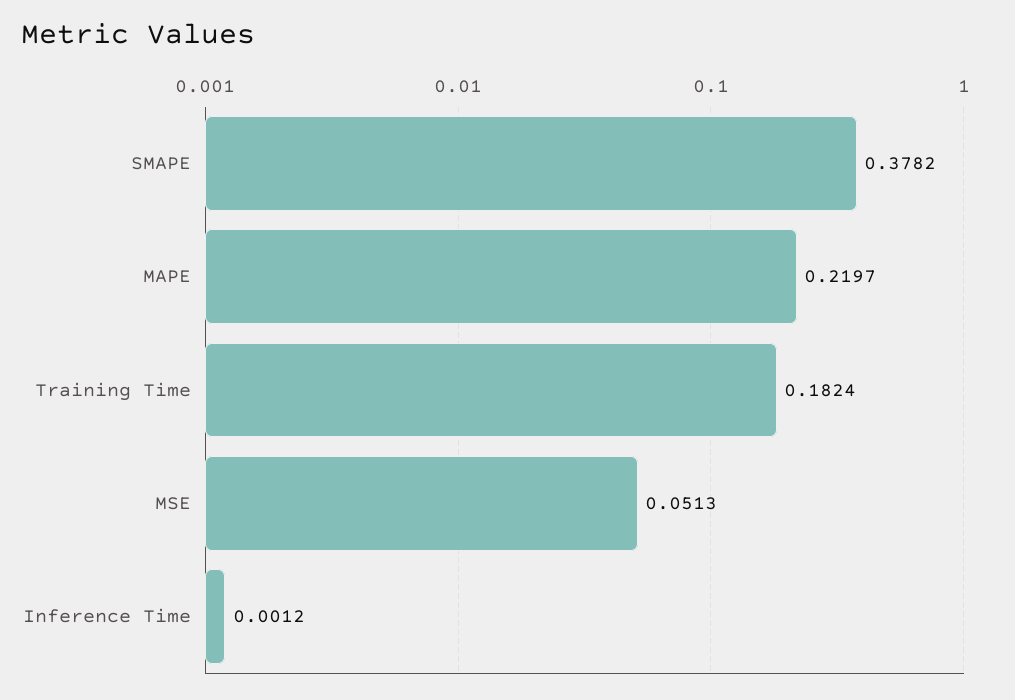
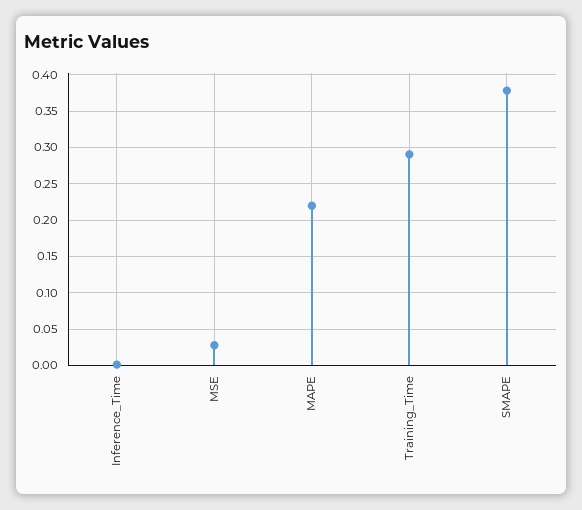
  {
    "SMAPE": 0.3782,
    "MAPE": 0.2197,
-   "Training Time": 0.1824,
+   "Training Time": 0.29,
-   "MSE": 0.0513,
+   "MSE": 0.03,
    "Inference Time": 0.0012
  }

